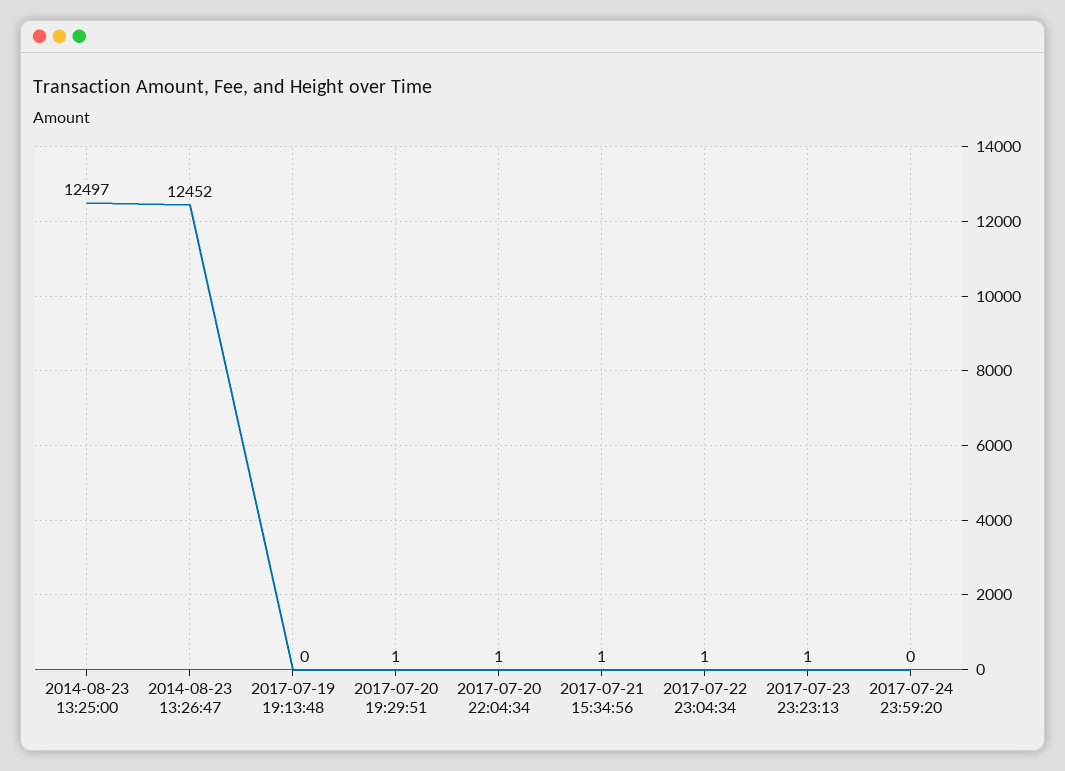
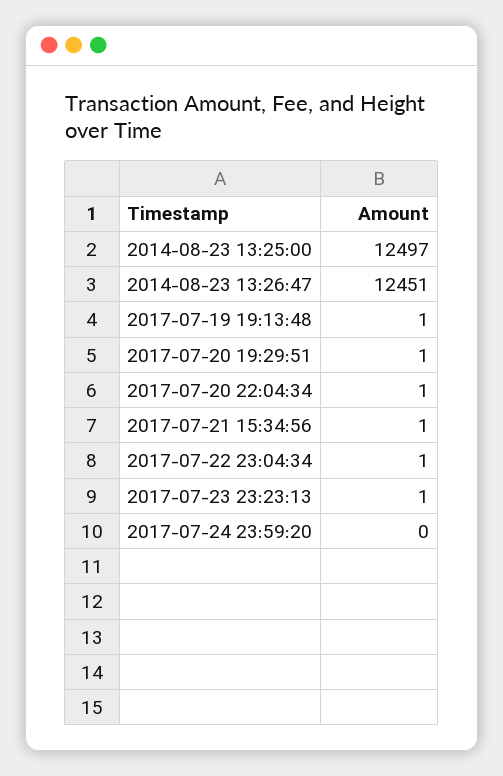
  {
    "2014-08-23 13:25:00": 12497,
-   "2014-08-23 13:26:47": 12452,
+   "2014-08-23 13:26:47": 12451,
-   "2017-07-19 19:13:48": 0,
+   "2017-07-19 19:13:48": 1,
    "2017-07-20 19:29:51": 1,
    "2017-07-20 22:04:34": 1,
    "2017-07-21 15:34:56": 1,
    "2017-07-22 23:04:34": 1,
    "2017-07-23 23:23:13": 1,
    "2017-07-24 23:59:20": 0
  }

